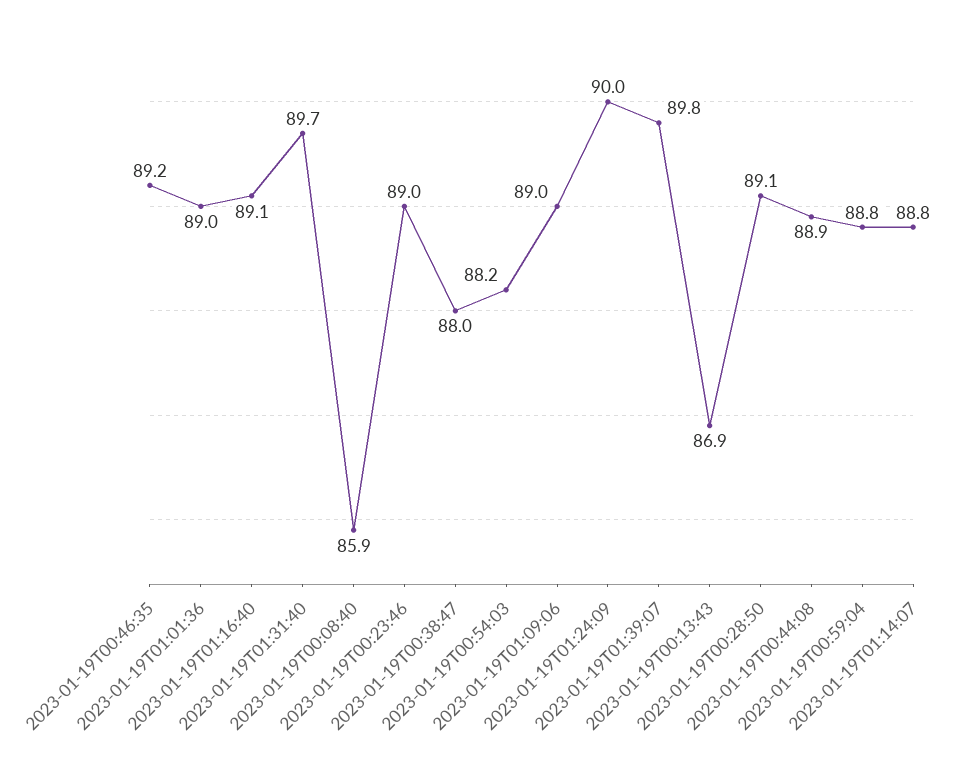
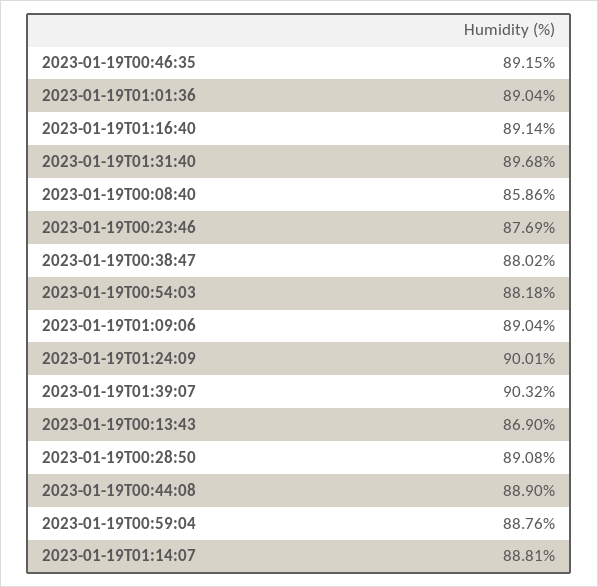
  {
    "2023-01-19T00:46:35": 89.15,
    "2023-01-19T01:01:36": 89.04,
    "2023-01-19T01:16:40": 89.14,
    "2023-01-19T01:31:40": 89.68,
    "2023-01-19T00:08:40": 85.86,
-   "2023-01-19T00:23:46": 89,
+   "2023-01-19T00:23:46": 87.69,
    "2023-01-19T00:38:47": 88.02,
    "2023-01-19T00:54:03": 88.18,
    "2023-01-19T01:09:06": 89.04,
    "2023-01-19T01:24:09": 90.01,
-   "2023-01-19T01:39:07": 89.8,
+   "2023-01-19T01:39:07": 90.32,
    "2023-01-19T00:13:43": 86.9,
    "2023-01-19T00:28:50": 89.08,
    "2023-01-19T00:44:08": 88.9,
    "2023-01-19T00:59:04": 88.76,
    "2023-01-19T01:14:07": 88.81
  }

